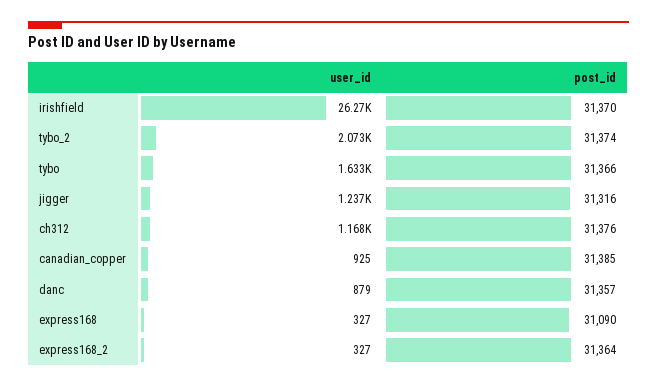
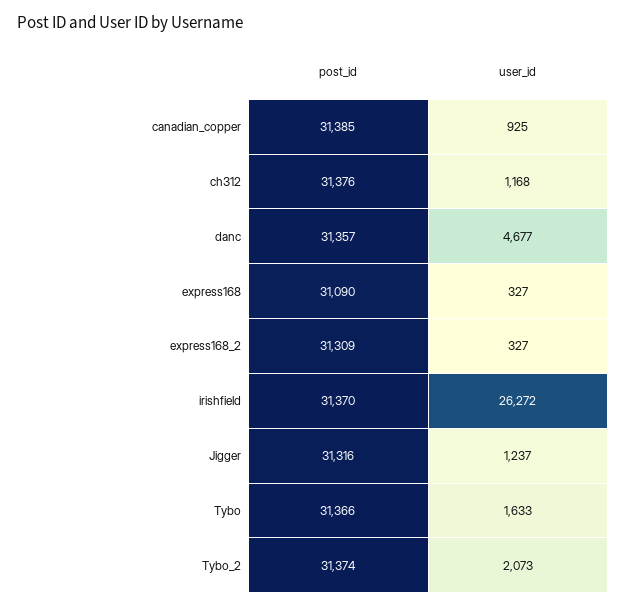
  {
    "user_id": {
      "irishfield": 26272,
      "tybo_2": 2073,
      "tybo": 1633,
      "jigger": 1237,
      "ch312": 1168,
      "canadian_copper": 925,
-     "danc": 879,
+     "danc": 4677,
      "express168": 327,
      "express168_2": 327
    },
    "post_id": {
      "irishfield": 31370,
      "tybo_2": 31374,
      "tybo": 31366,
      "jigger": 31316,
      "ch312": 31376,
      "canadian_copper": 31385,
      "danc": 31357,
      "express168": 31090,
-     "express168_2": 31364
+     "express168_2": 31309
    }
  }

